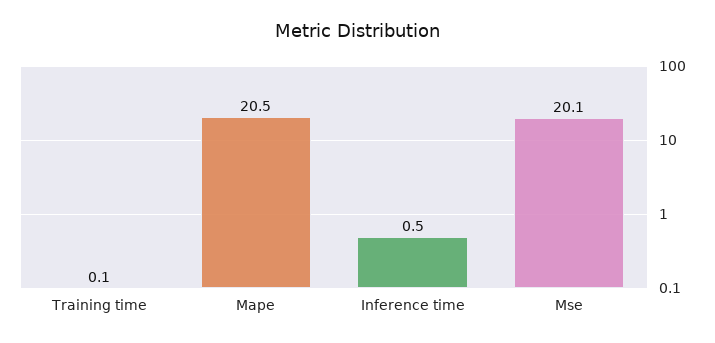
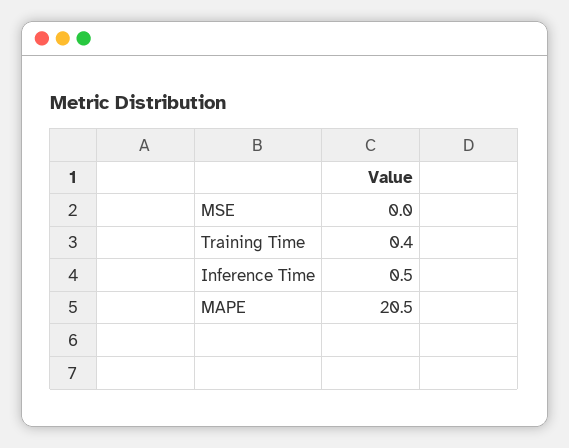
  {
-   "Training time": 0.1,
+   "Training time": 0.4,
    "Mape": 20.5,
    "Inference time": 0.5,
-   "Mse": 20.1
+   "Mse": 0
  }

